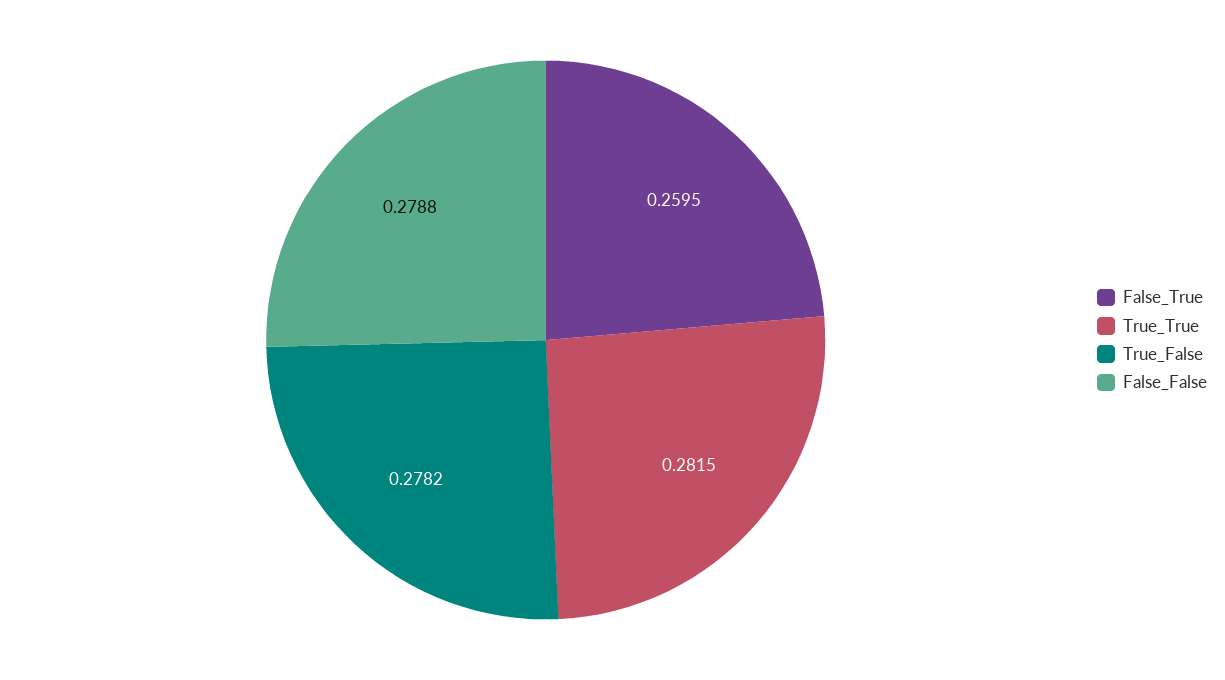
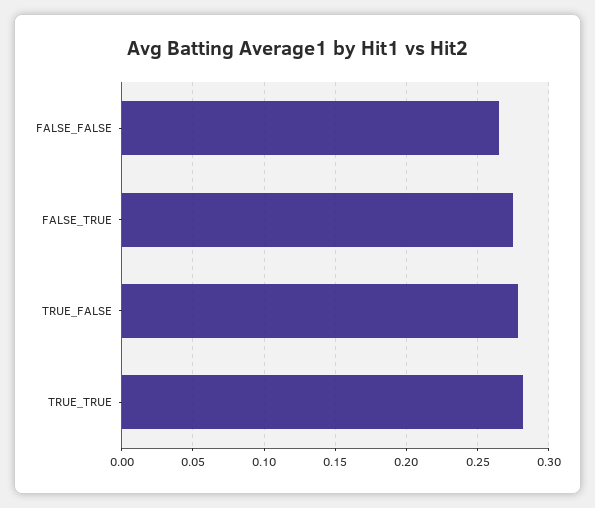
  {
-   "False_True": 0.2595,
+   "False_True": 0.275,
    "True_True": 0.2815,
    "True_False": 0.2782,
-   "False_False": 0.2788
+   "False_False": 0.265
  }

